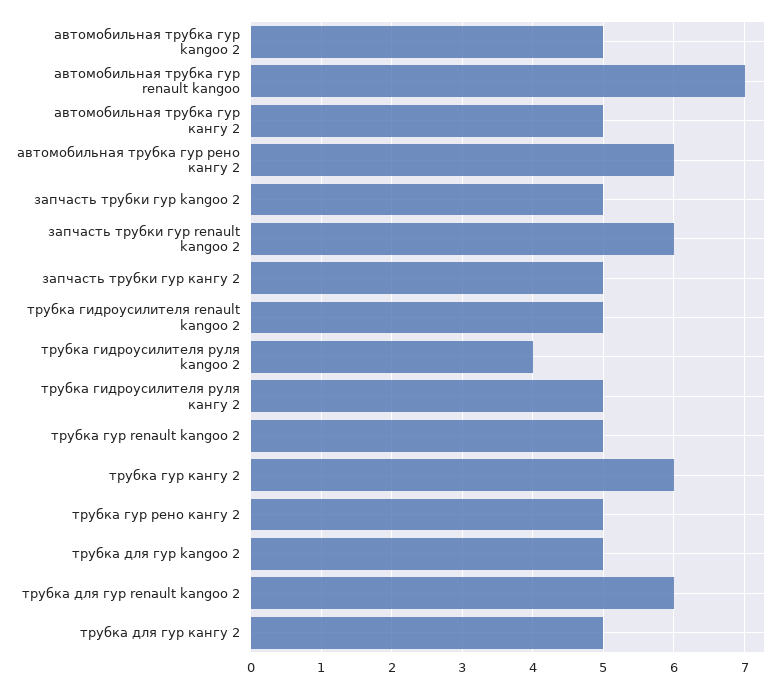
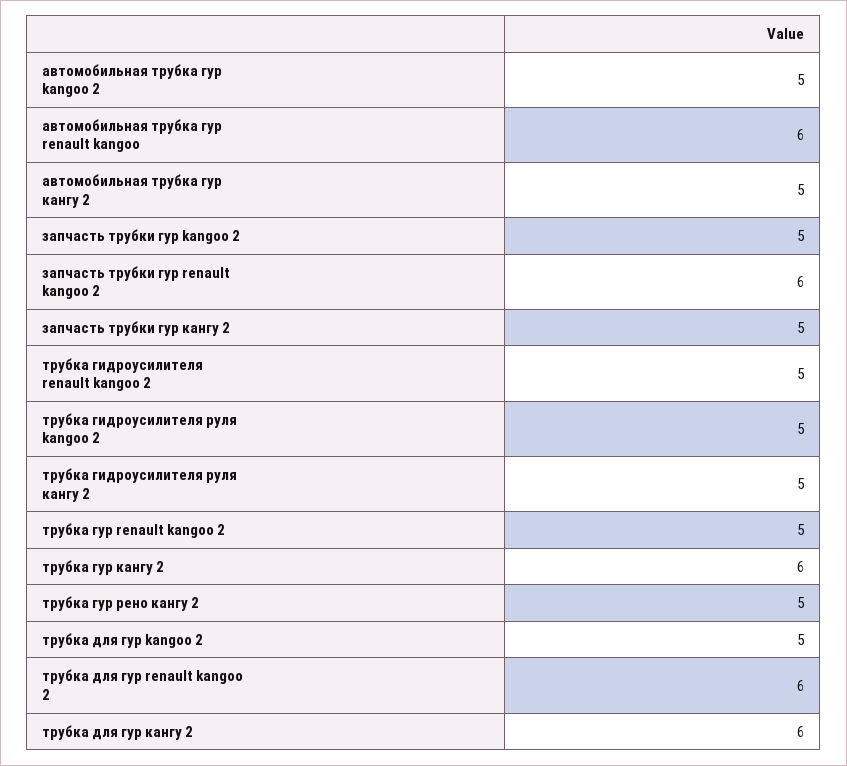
  {
    "автомобильная трубка гур kangoo 2": 5,
-   "автомобильная трубка гур renault kangoo": 7,
+   "автомобильная трубка гур renault kangoo": 6,
    "автомобильная трубка гур кангу 2": 5,
-   "автомобильная трубка гур рено кангу 2": 6,
    "запчасть трубки гур kangoo 2": 5,
    "запчасть трубки гур renault kangoo 2": 6,
    "запчасть трубки гур кангу 2": 5,
    "трубка гидроусилителя renault kangoo 2": 5,
-   "трубка гидроусилителя руля kangoo 2": 4,
+   "трубка гидроусилителя руля kangoo 2": 5,
    "трубка гидроусилителя руля кангу 2": 5,
    "трубка гур renault kangoo 2": 5,
    "трубка гур кангу 2": 6,
    "трубка гур рено кангу 2": 5,
    "трубка для гур kangoo 2": 5,
    "трубка для гур renault kangoo 2": 6,
-   "трубка для гур кангу 2": 5
+   "трубка для гур кангу 2": 6
  }

